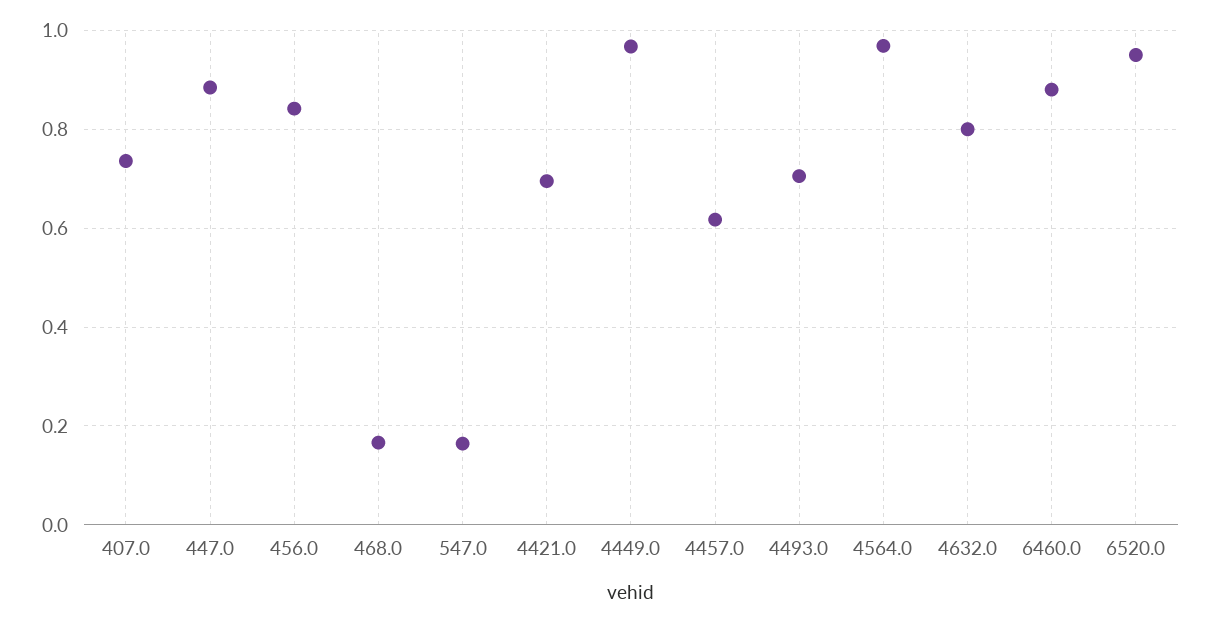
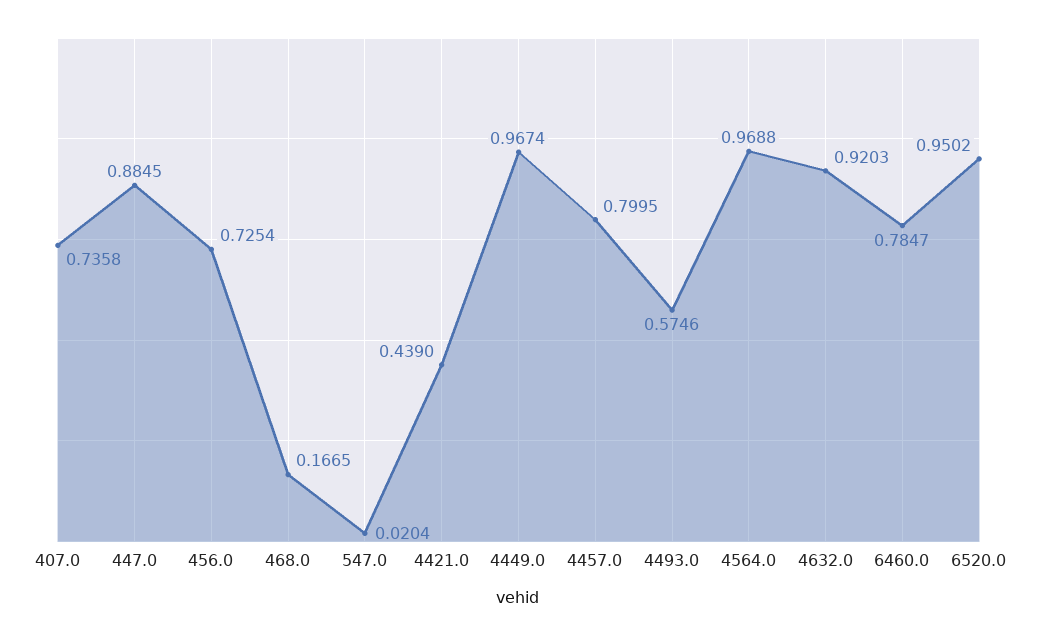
  {
    "407.0": 0.7358,
    "447.0": 0.8845,
-   "456.0": 0.84,
+   "456.0": 0.7254,
    "468.0": 0.1665,
-   "547.0": 0.16,
+   "547.0": 0.0204,
-   "4421.0": 0.7,
+   "4421.0": 0.439,
    "4449.0": 0.9674,
-   "4457.0": 0.62,
+   "4457.0": 0.7995,
-   "4493.0": 0.7,
+   "4493.0": 0.5746,
    "4564.0": 0.9688,
-   "4632.0": 0.8,
+   "4632.0": 0.9203,
-   "6460.0": 0.88,
+   "6460.0": 0.7847,
    "6520.0": 0.9502
  }

